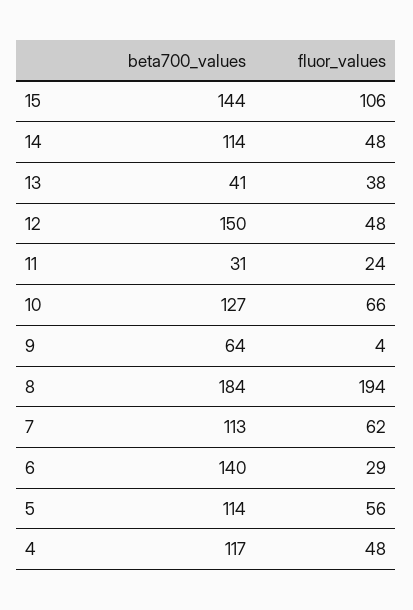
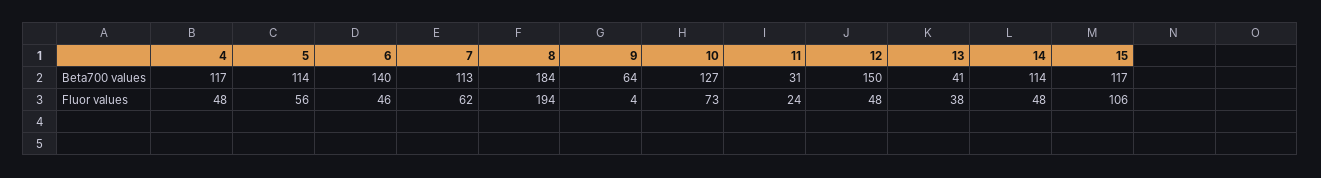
  {
    "beta700_values": {
-     "15": 144,
+     "15": 117,
      "14": 114,
      "13": 41,
      "12": 150,
      "11": 31,
      "10": 127,
      "9": 64,
      "8": 184,
      "7": 113,
      "6": 140,
      "5": 114,
      "4": 117
    },
    "fluor_values": {
      "15": 106,
      "14": 48,
      "13": 38,
      "12": 48,
      "11": 24,
-     "10": 66,
+     "10": 73,
      "9": 4,
      "8": 194,
      "7": 62,
-     "6": 29,
+     "6": 46,
      "5": 56,
      "4": 48
    }
  }

